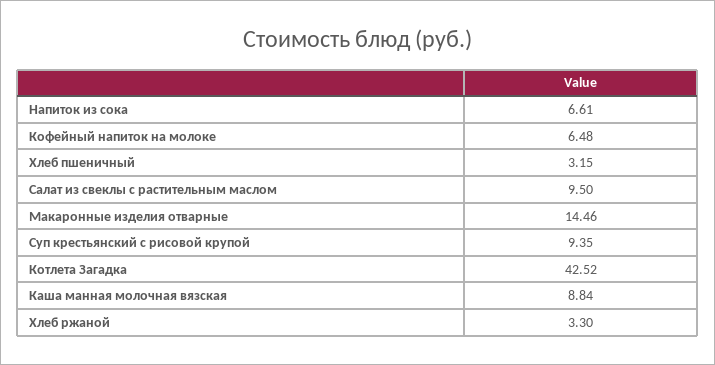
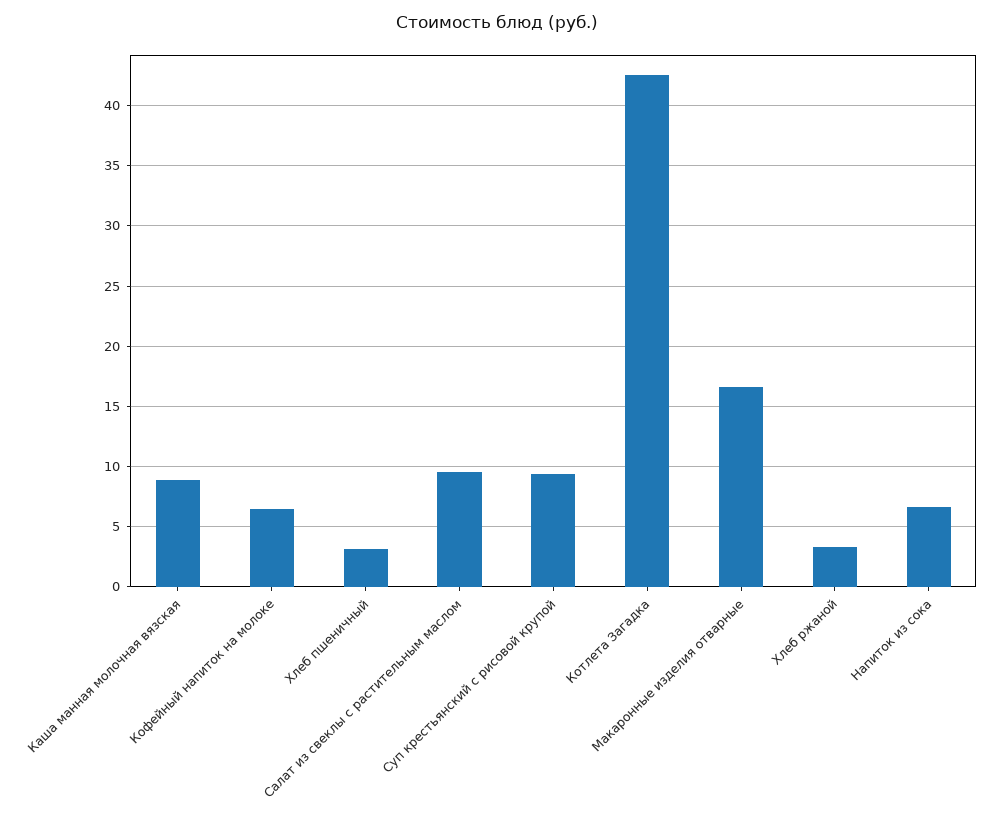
  {
    "Напиток из сока": 6.61,
    "Кофейный напиток на молоке": 6.48,
    "Хлеб пшеничный": 3.15,
    "Салат из свеклы с растительным маслом": 9.5,
-   "Макаронные изделия отварные": 14.46,
+   "Макаронные изделия отварные": 16.5,
    "Суп крестьянский с рисовой крупой": 9.35,
    "Котлета Загадка": 42.52,
    "Каша манная молочная вязская": 8.84,
    "Хлеб ржаной": 3.3
  }

